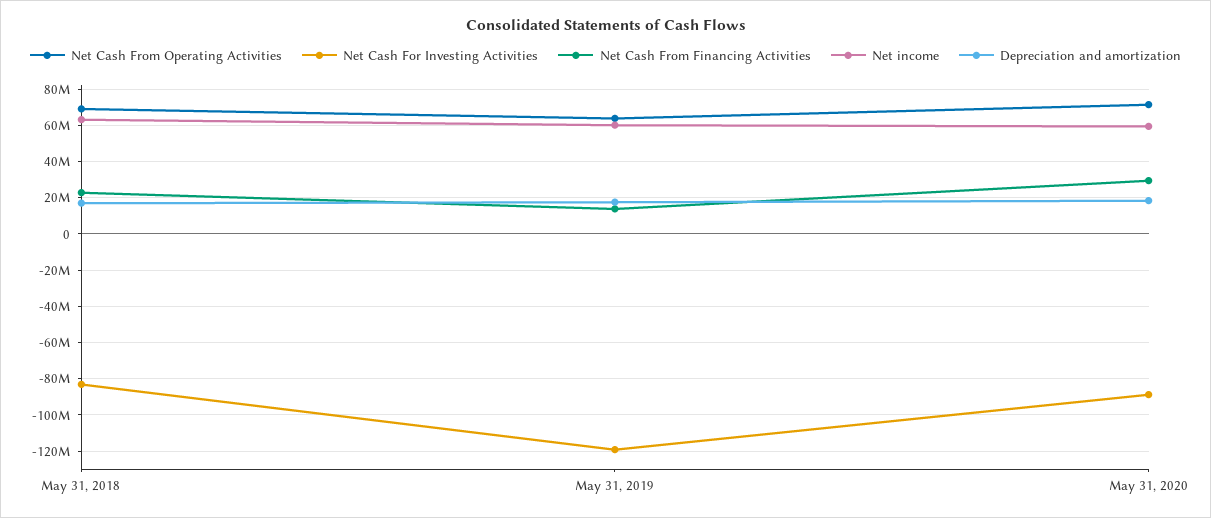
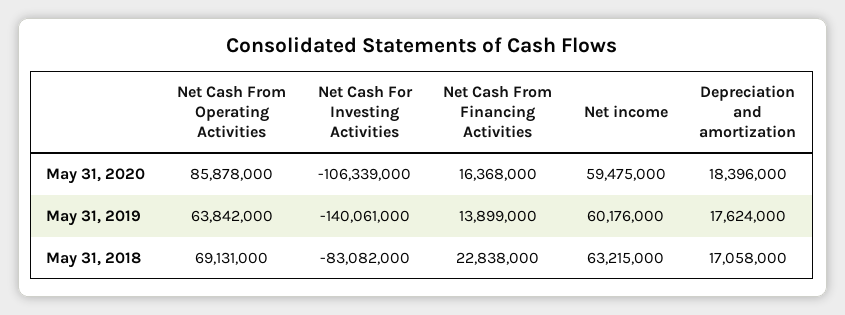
  {
    "Net Cash From Operating Activities": {
      "May 31, 2018": 69131000,
      "May 31, 2019": 63842000,
-     "May 31, 2020": 70000000
+     "May 31, 2020": 85878000
    },
    "Net Cash For Investing Activities": {
      "May 31, 2018": -83082000,
-     "May 31, 2019": -120000000,
+     "May 31, 2019": -140061000,
-     "May 31, 2020": -90000000
+     "May 31, 2020": -106339000
    },
    "Net Cash From Financing Activities": {
      "May 31, 2018": 22838000,
      "May 31, 2019": 13899000,
-     "May 31, 2020": 30000000
+     "May 31, 2020": 16368000
    },
    "Net income": {
      "May 31, 2018": 63215000,
      "May 31, 2019": 60176000,
      "May 31, 2020": 59475000
    },
    "Depreciation and amortization": {
      "May 31, 2018": 17058000,
      "May 31, 2019": 17624000,
      "May 31, 2020": 18396000
    }
  }

